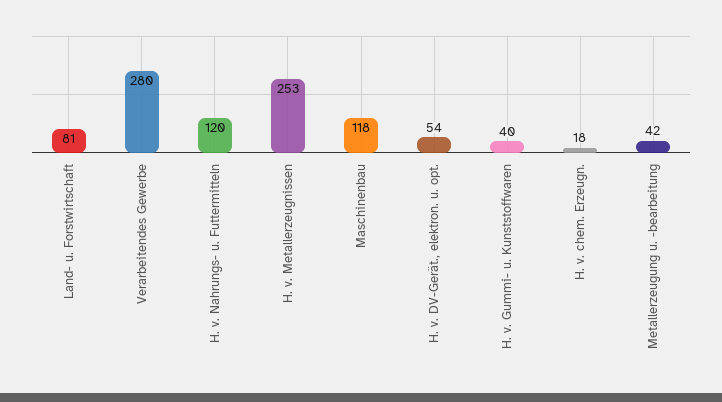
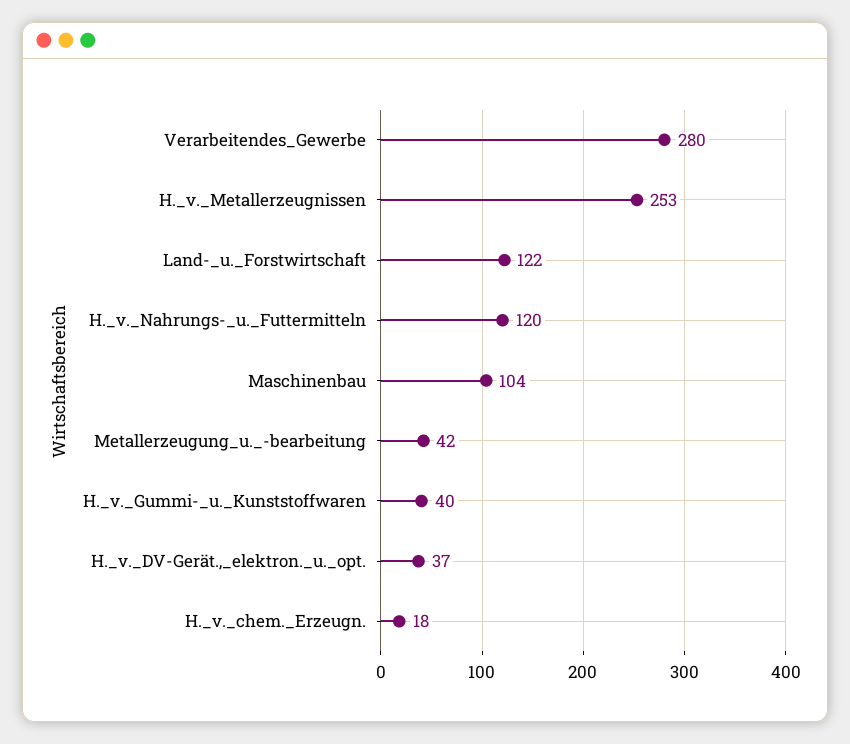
  {
-   "Land- u. Forstwirtschaft": 81,
+   "Land- u. Forstwirtschaft": 122,
    "Verarbeitendes Gewerbe": 280,
    "H. v. Nahrungs- u. Futtermitteln": 120,
    "H. v. Metallerzeugnissen": 253,
-   "Maschinenbau": 118,
+   "Maschinenbau": 104,
-   "H. v. DV-Gerät., elektron. u. opt.": 54,
+   "H. v. DV-Gerät., elektron. u. opt.": 37,
    "H. v. Gummi- u. Kunststoffwaren": 40,
    "H. v. chem. Erzeugn.": 18,
    "Metallerzeugung u. -bearbeitung": 42
  }

